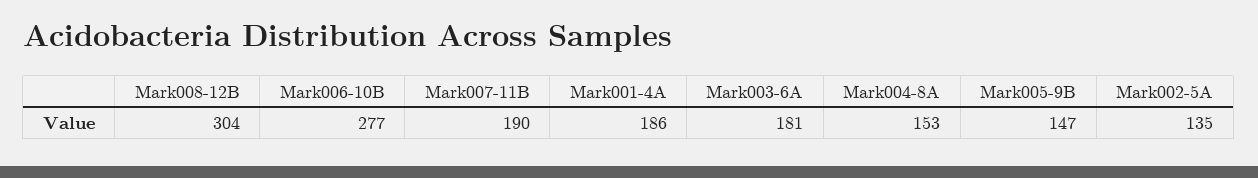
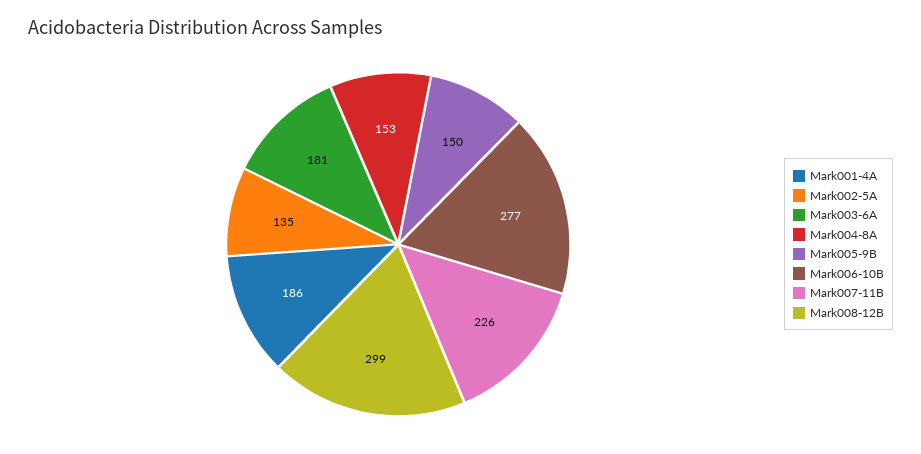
  {
-   "Mark008-12B": 304,
+   "Mark008-12B": 299,
    "Mark006-10B": 277,
-   "Mark007-11B": 190,
+   "Mark007-11B": 226,
    "Mark001-4A": 186,
    "Mark003-6A": 181,
    "Mark004-8A": 153,
-   "Mark005-9B": 147,
+   "Mark005-9B": 150,
    "Mark002-5A": 135
  }

